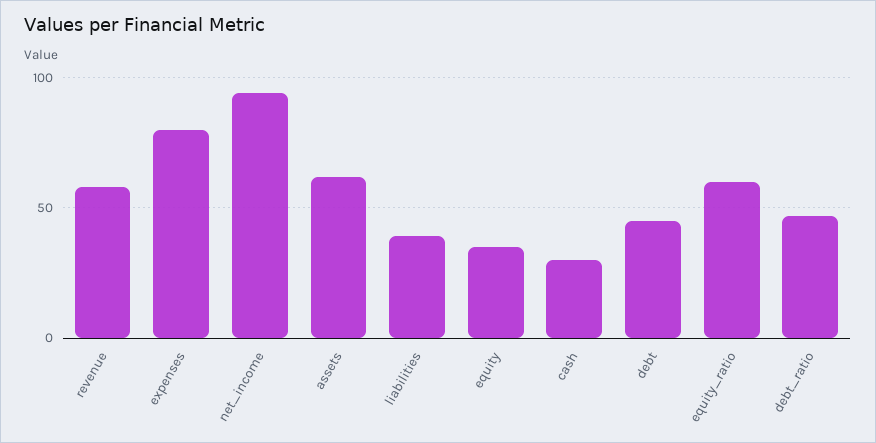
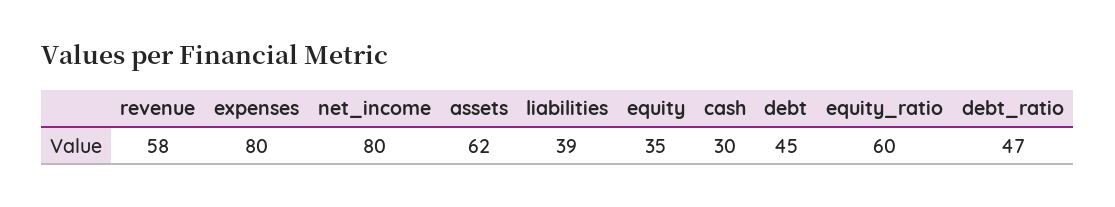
  {
    "revenue": 58,
    "expenses": 80,
-   "net_income": 95,
+   "net_income": 80,
    "assets": 62,
    "liabilities": 39,
    "equity": 35,
    "cash": 30,
    "debt": 45,
    "equity_ratio": 60,
    "debt_ratio": 47
  }

